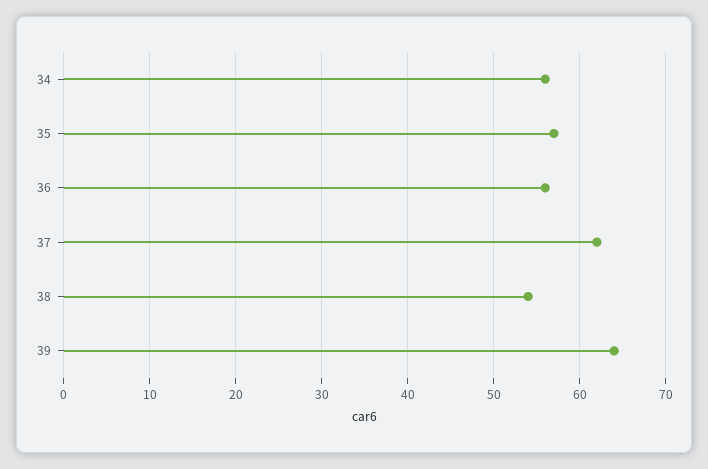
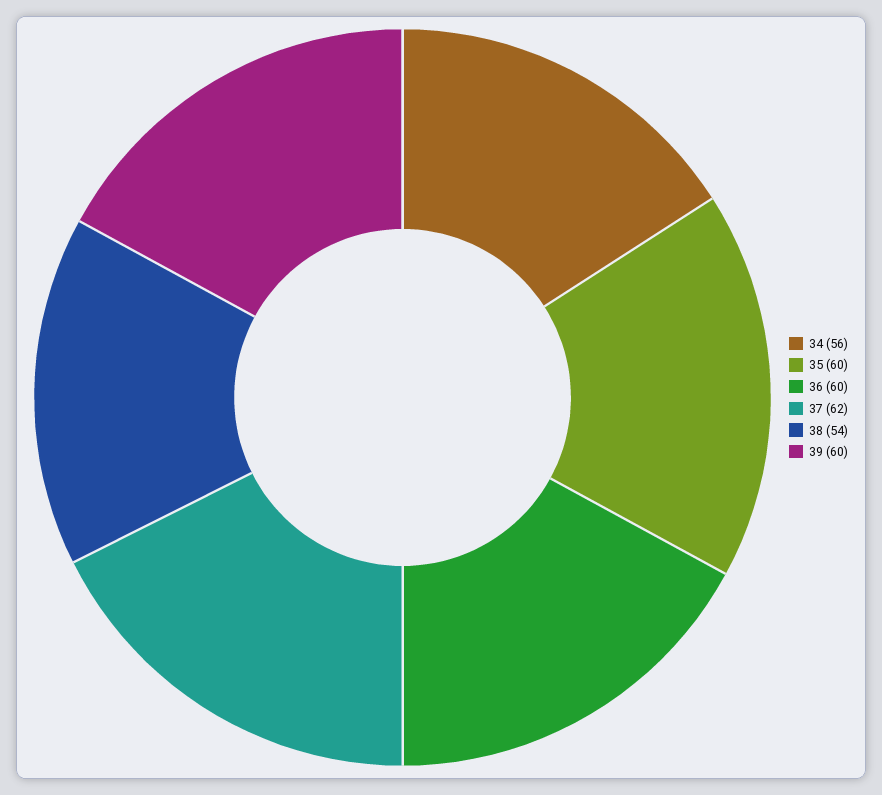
  {
    "34": 56,
-   "35": 57,
+   "35": 60,
-   "36": 56,
+   "36": 60,
    "37": 62,
    "38": 54,
-   "39": 64
+   "39": 60
  }

